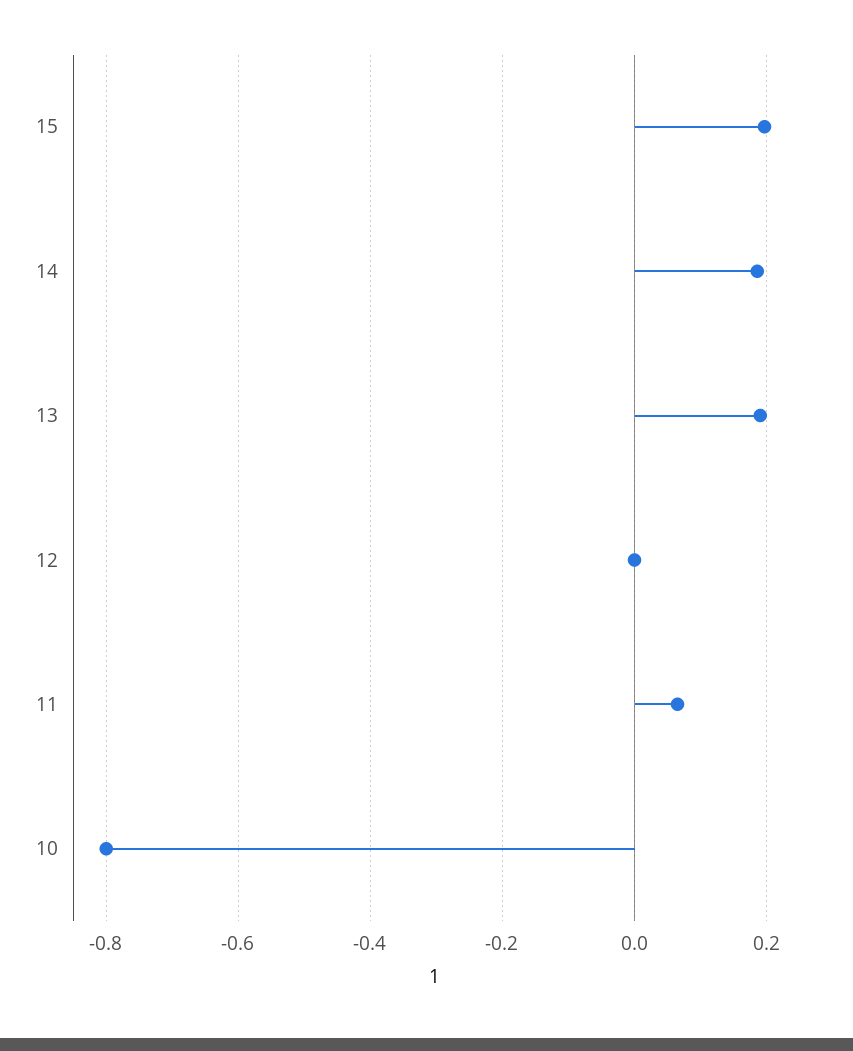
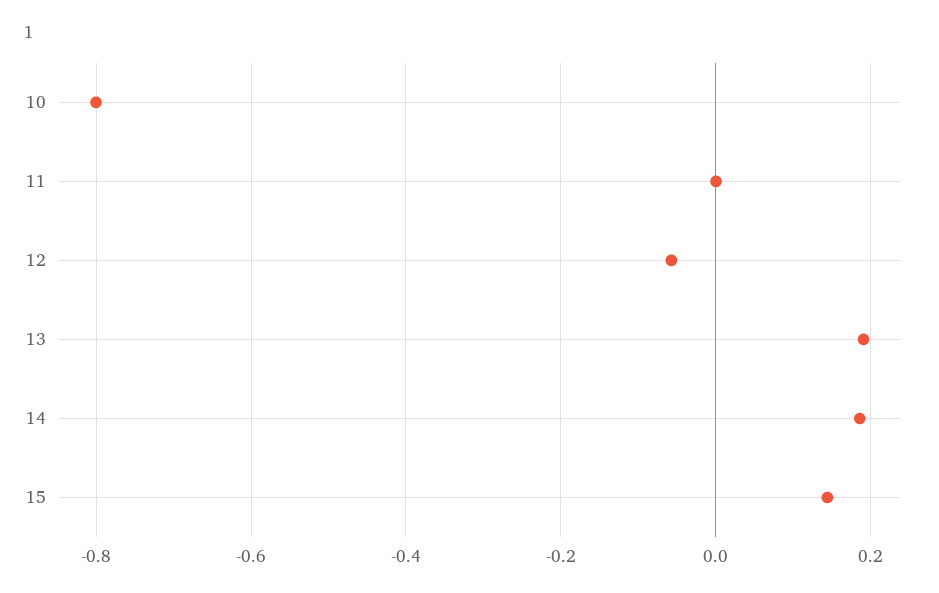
  {
-   "15": 0.2,
+   "15": 0.14,
    "14": 0.18,
    "13": 0.2,
-   "12": 0,
+   "12": -0.06,
-   "11": 0.06,
+   "11": 0,
    "10": -0.8
  }

